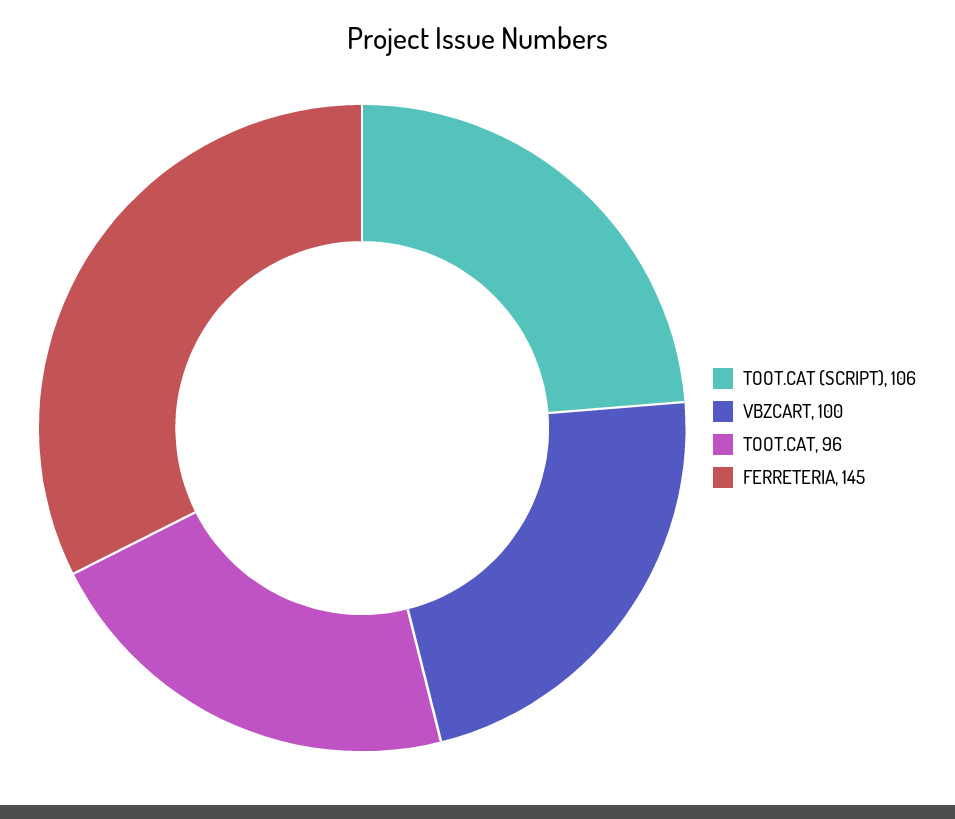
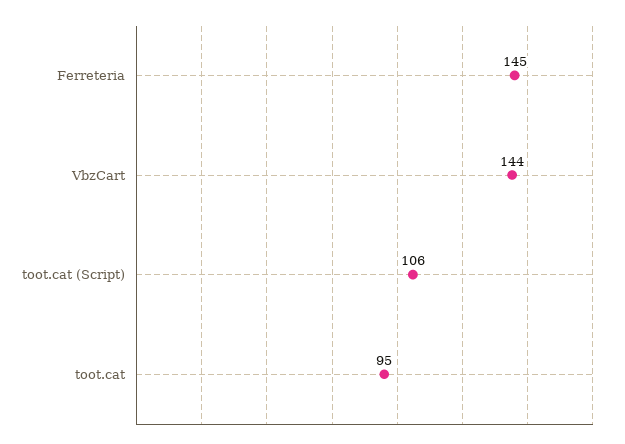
  {
    "TOOT.CAT (SCRIPT)": 106,
-   "VBZCART": 100,
+   "VBZCART": 144,
-   "TOOT.CAT": 96,
+   "TOOT.CAT": 95,
    "FERRETERIA": 145
  }

